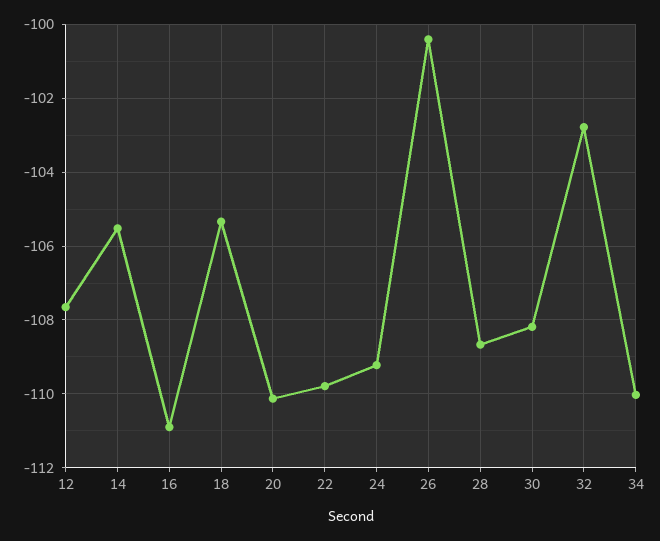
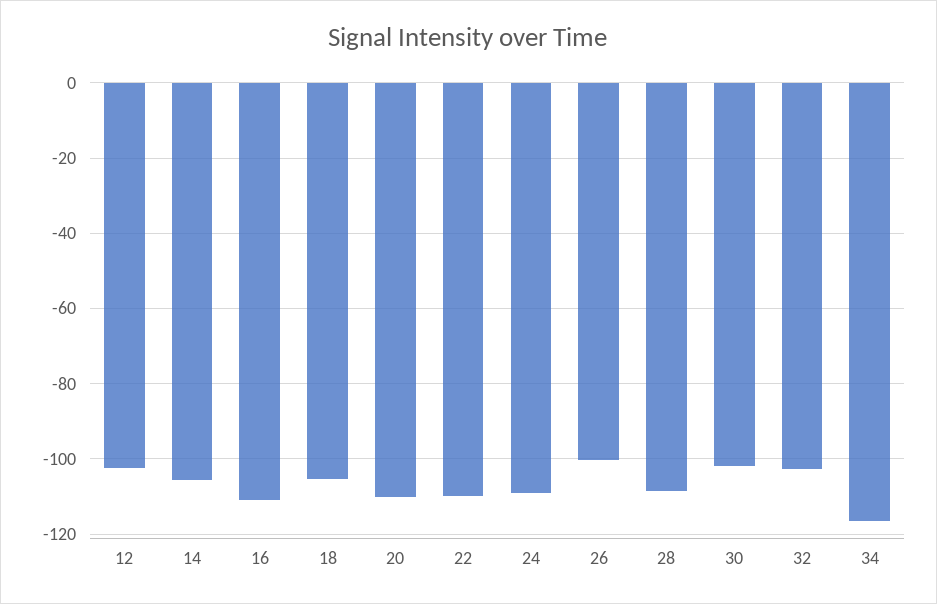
  {
-   "12": -107.6,
+   "12": -102,
    "14": -105.6,
    "16": -111,
    "18": -105.4,
    "20": -110.2,
    "22": -109.8,
    "24": -109.2,
    "26": -100.4,
    "28": -108.6,
-   "30": -108.2,
+   "30": -102,
    "32": -102.8,
-   "34": -110
+   "34": -116
  }

